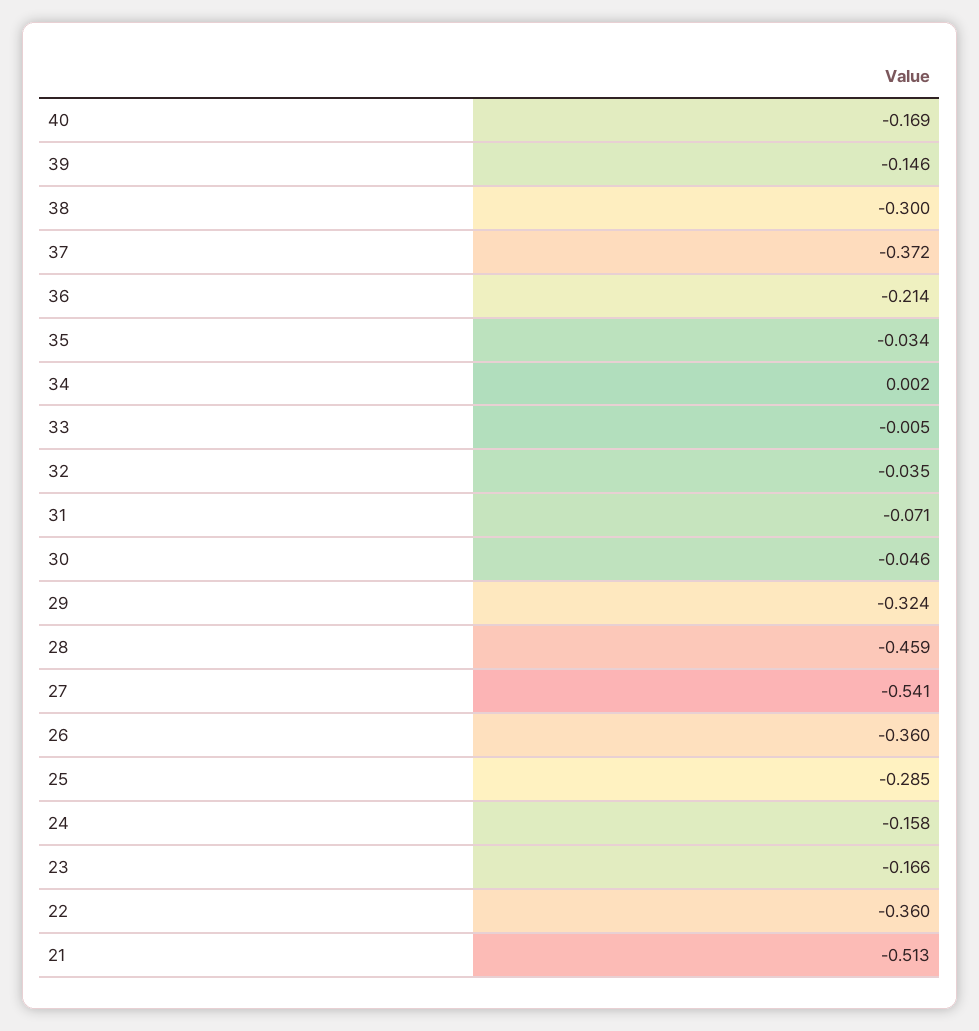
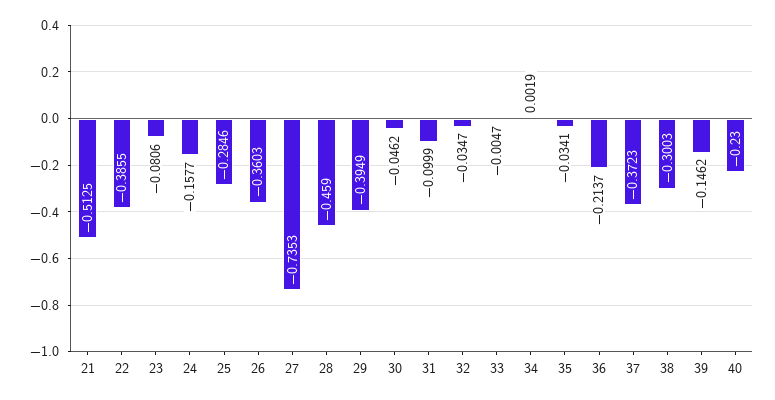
  {
-   "40": -0.169,
+   "40": -0.23,
    "39": -0.1462,
    "38": -0.3003,
    "37": -0.3723,
    "36": -0.2137,
    "35": -0.0341,
    "34": 0.0019,
    "33": -0.0047,
    "32": -0.0347,
-   "31": -0.071,
+   "31": -0.0999,
    "30": -0.0462,
-   "29": -0.324,
+   "29": -0.3949,
    "28": -0.459,
-   "27": -0.541,
+   "27": -0.7353,
    "26": -0.3603,
    "25": -0.2846,
    "24": -0.1577,
-   "23": -0.166,
+   "23": -0.0806,
-   "22": -0.36,
+   "22": -0.3855,
    "21": -0.5125
  }

